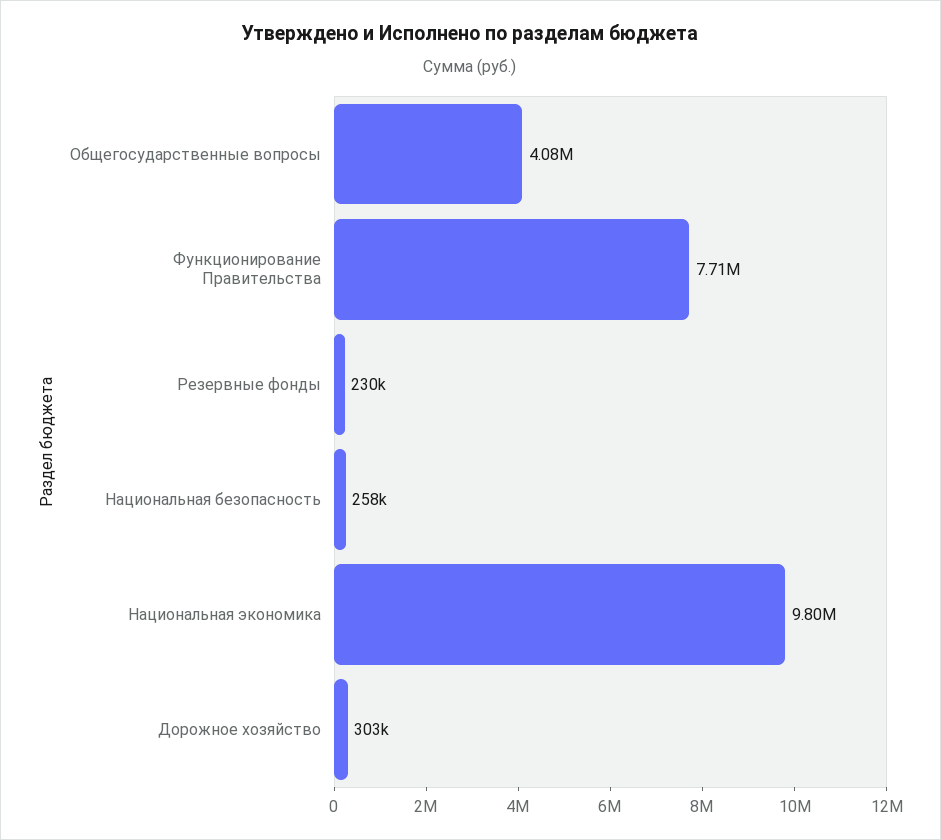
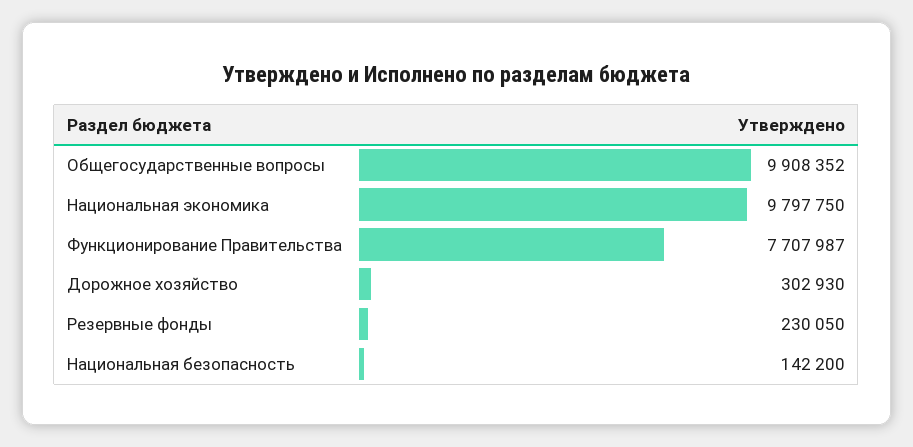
  {
-   "Общегосударственные вопросы": 4080000,
+   "Общегосударственные вопросы": 9908352,
    "Функционирование Правительства": 7707987,
    "Резервные фонды": 230050,
-   "Национальная безопасность": 258000,
+   "Национальная безопасность": 142200,
    "Национальная экономика": 9797750,
    "Дорожное хозяйство": 302930
  }

